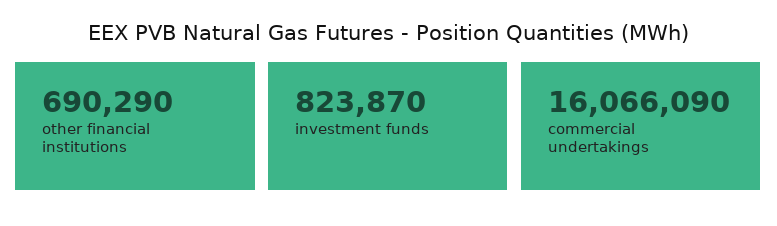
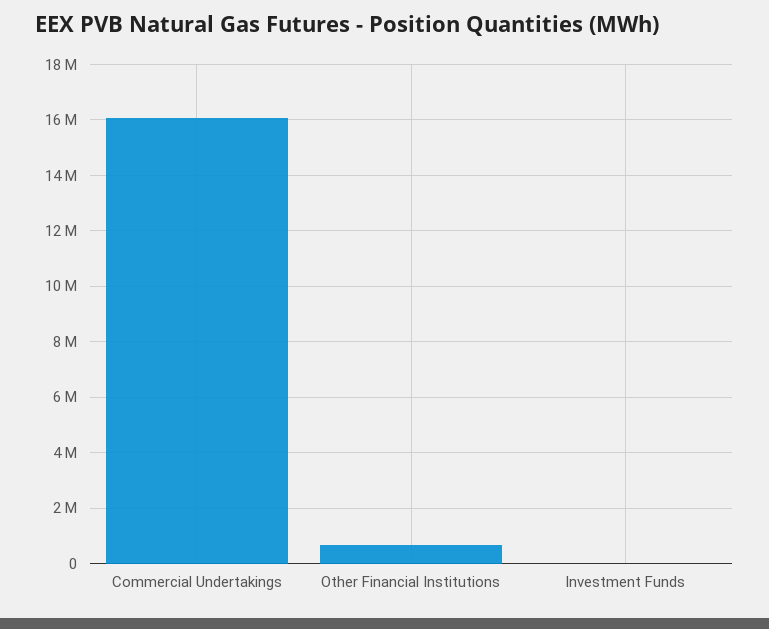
  {
    "other financial institutions": 690290,
-   "investment funds": 823870,
+   "investment funds": 0,
    "commercial undertakings": 16066090
  }

